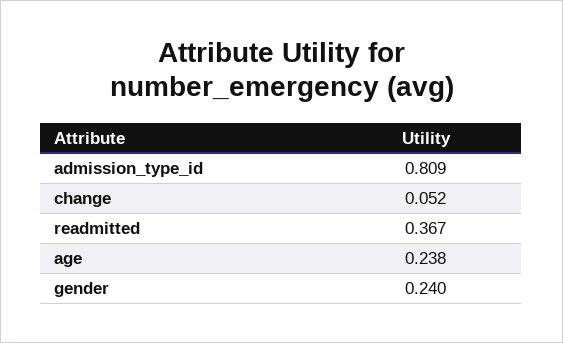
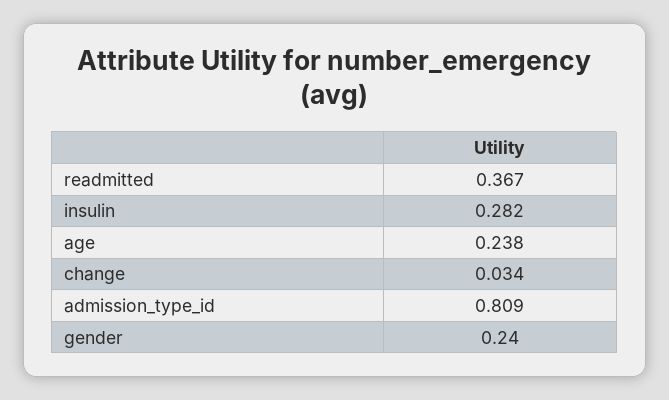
  {
    "admission_type_id": 0.809,
-   "change": 0.052,
+   "change": 0.034,
    "readmitted": 0.367,
    "age": 0.238,
-   "gender": 0.24
+   "gender": 0.24,
+   "insulin": 0.282
  }

